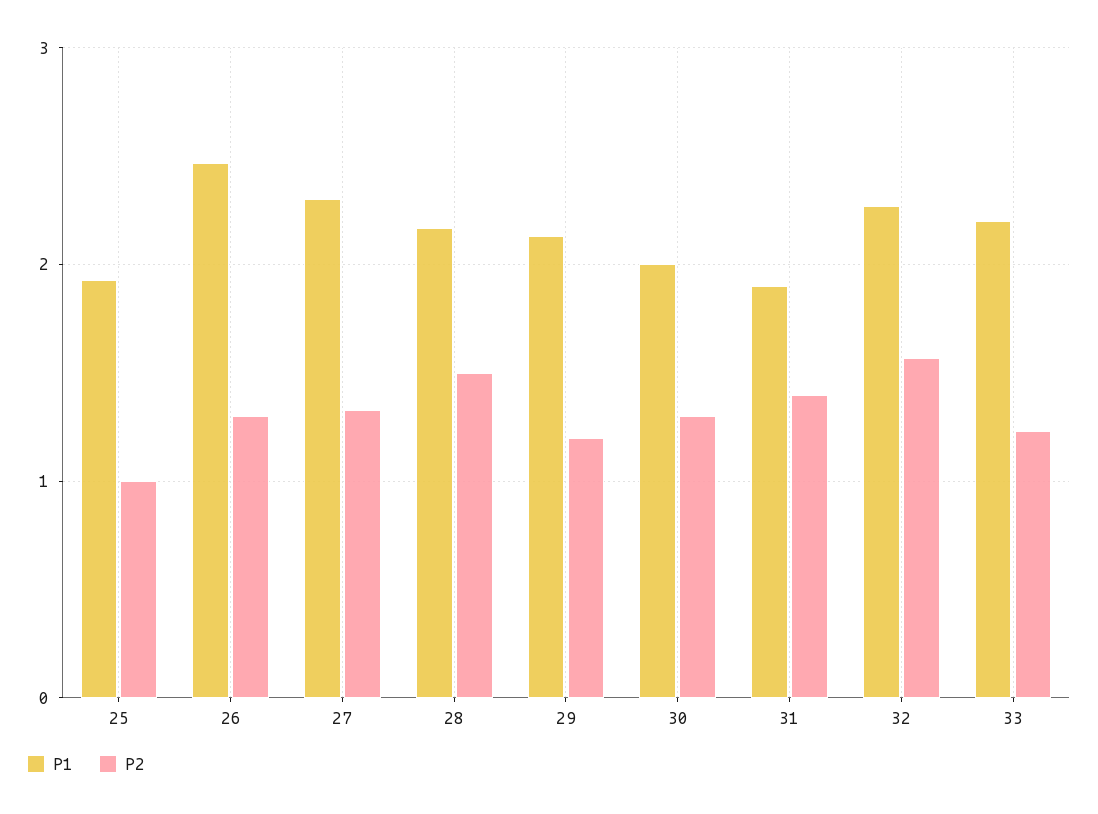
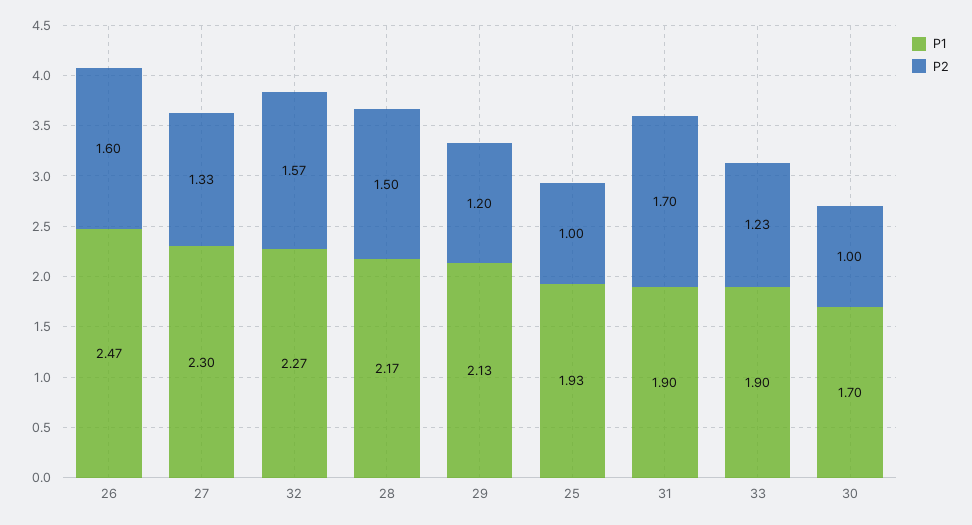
  {
    "P1": {
      "25": 1.93,
      "26": 2.47,
      "27": 2.3,
      "28": 2.17,
      "29": 2.13,
-     "30": 2,
+     "30": 1.7,
      "31": 1.9,
      "32": 2.27,
-     "33": 2.2
+     "33": 1.9
    },
    "P2": {
      "25": 1,
-     "26": 1.3,
+     "26": 1.6,
      "27": 1.33,
      "28": 1.5,
      "29": 1.2,
-     "30": 1.3,
+     "30": 1,
-     "31": 1.4,
+     "31": 1.7,
      "32": 1.57,
      "33": 1.23
    }
  }

